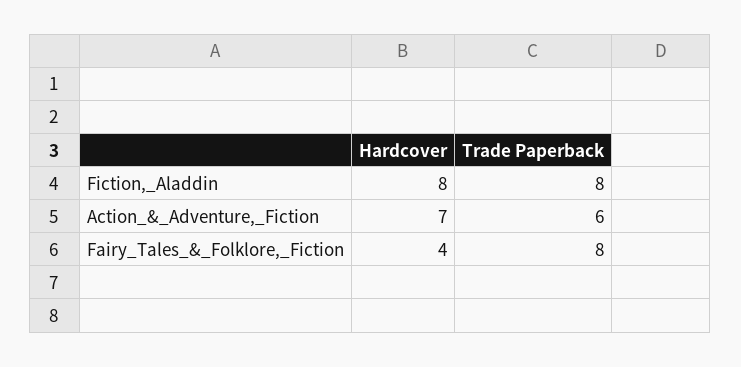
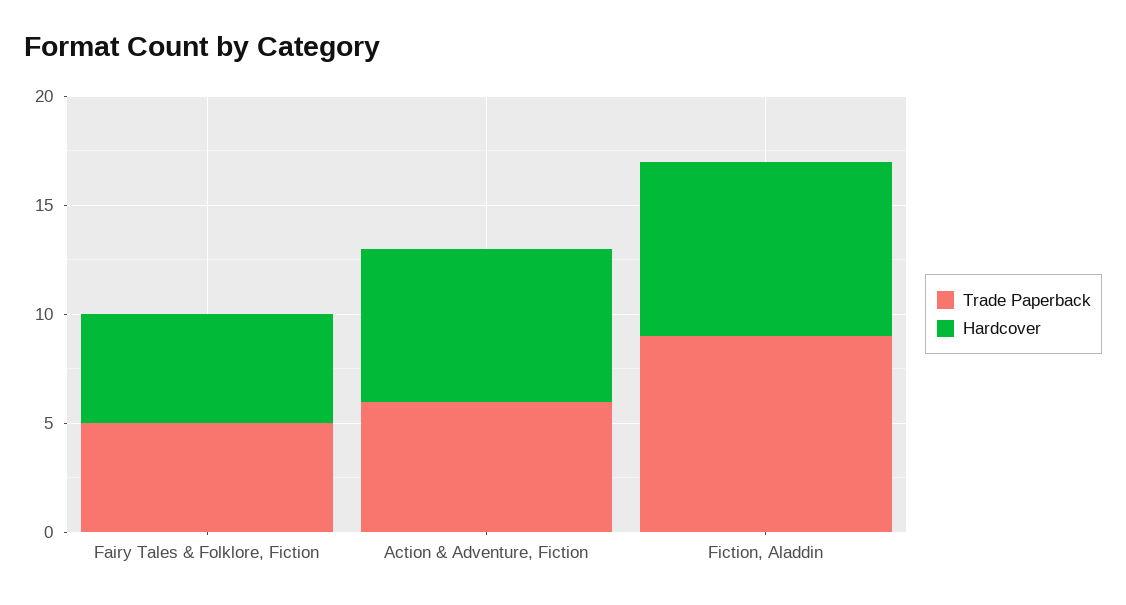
  {
    "Hardcover": {
      "Fiction,_Aladdin": 8,
      "Action_&_Adventure,_Fiction": 7,
-     "Fairy_Tales_&_Folklore,_Fiction": 4
+     "Fairy_Tales_&_Folklore,_Fiction": 5
    },
    "Trade Paperback": {
-     "Fiction,_Aladdin": 8,
+     "Fiction,_Aladdin": 9,
      "Action_&_Adventure,_Fiction": 6,
-     "Fairy_Tales_&_Folklore,_Fiction": 8
+     "Fairy_Tales_&_Folklore,_Fiction": 5
    }
  }

